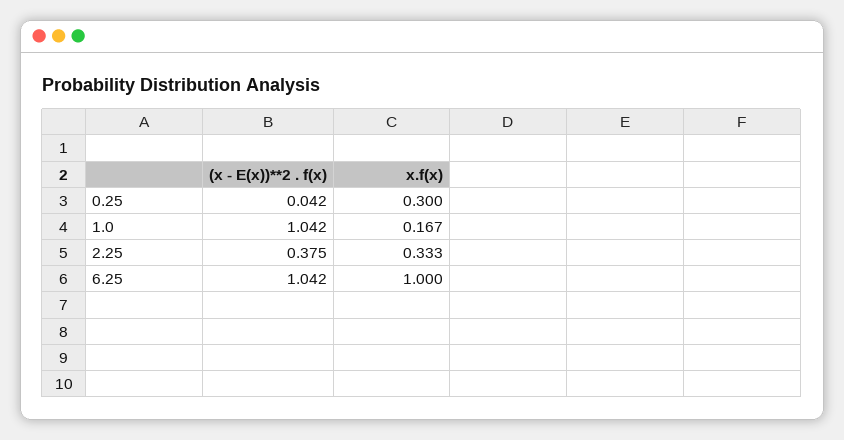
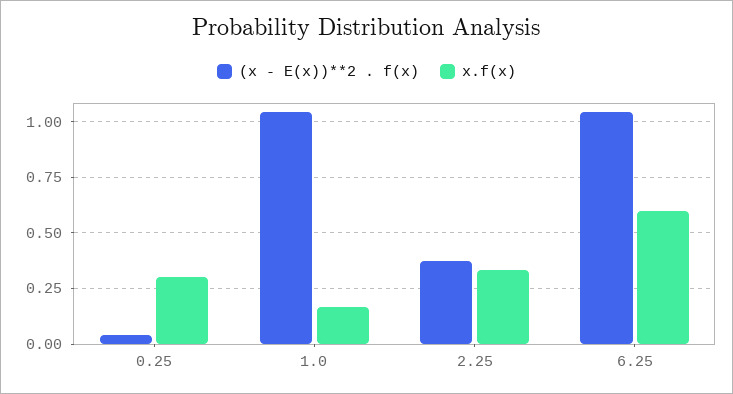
  {
    "(x - E(x))**2 . f(x)": {
      "0.25": 0.042,
      "1.0": 1.042,
      "2.25": 0.375,
      "6.25": 1.042
    },
    "x.f(x)": {
      "0.25": 0.3,
      "1.0": 0.167,
      "2.25": 0.333,
-     "6.25": 1
+     "6.25": 0.6
    }
  }

